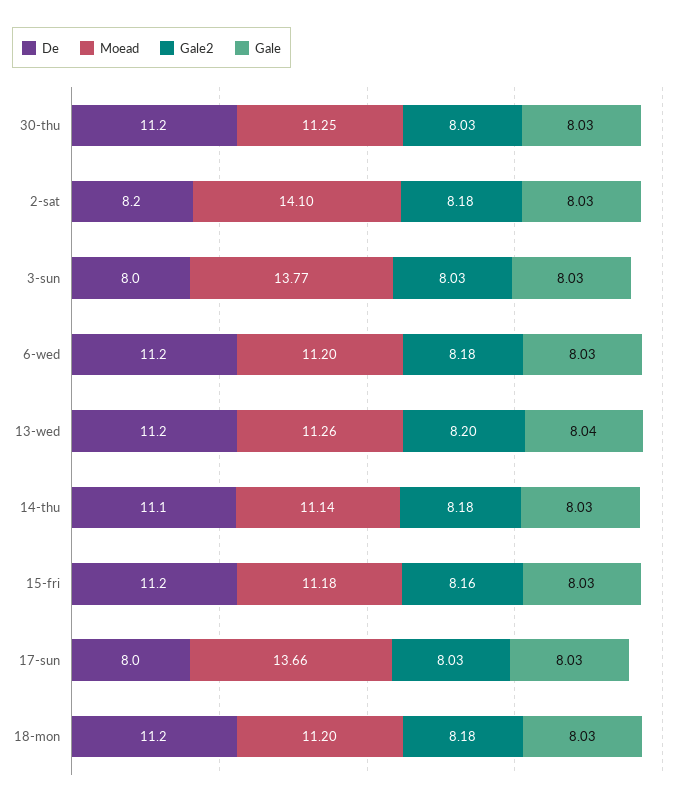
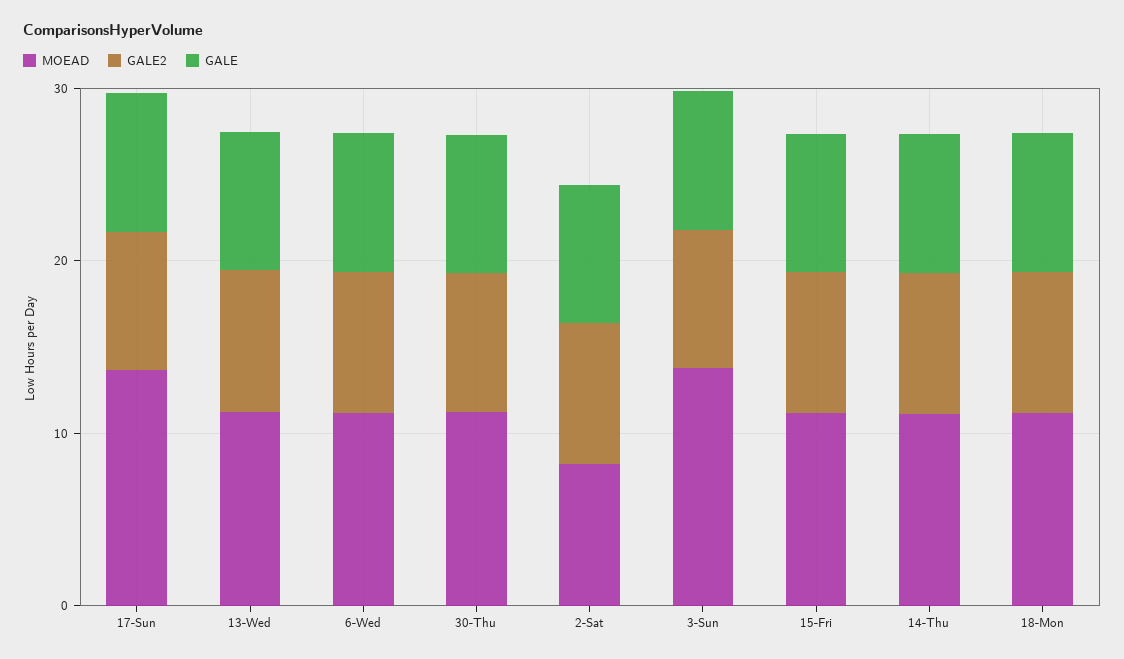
  {
-   "De": {
-     "30-thu": 11.2,
-     "2-sat": 8.2,
-     "3-sun": 8,
-     "6-wed": 11.2,
-     "13-wed": 11.2,
-     "14-thu": 11.1,
-     "15-fri": 11.2,
-     "17-sun": 8,
-     "18-mon": 11.2
-   },
    "Moead": {
      "30-thu": 11.25,
-     "2-sat": 14.1,
+     "2-sat": 8,
      "3-sun": 13.77,
      "6-wed": 11.2,
      "13-wed": 11.26,
      "14-thu": 11.14,
      "15-fri": 11.18,
      "17-sun": 13.66,
      "18-mon": 11.2
    },
    "Gale2": {
      "30-thu": 8.03,
      "2-sat": 8.18,
      "3-sun": 8.03,
      "6-wed": 8.18,
      "13-wed": 8.2,
      "14-thu": 8.18,
      "15-fri": 8.16,
      "17-sun": 8.03,
      "18-mon": 8.18
    },
    "Gale": {
      "30-thu": 8.03,
      "2-sat": 8.03,
      "3-sun": 8.03,
      "6-wed": 8.03,
      "13-wed": 8.04,
      "14-thu": 8.03,
      "15-fri": 8.03,
      "17-sun": 8.03,
      "18-mon": 8.03
    }
  }

